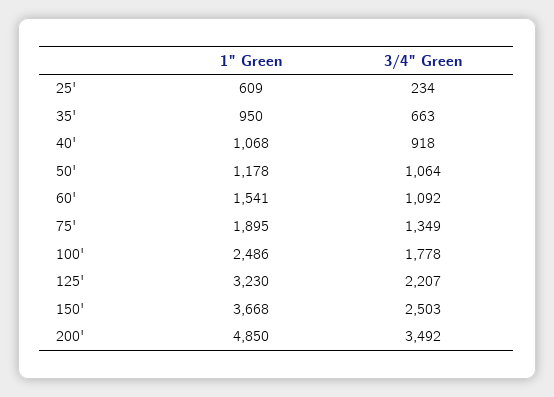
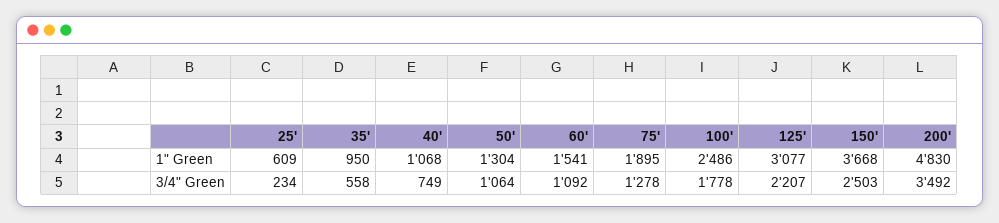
  {
    "1\" Green": {
      "25'": 609,
      "35'": 950,
      "40'": 1068,
-     "50'": 1178,
+     "50'": 1304,
      "60'": 1541,
      "75'": 1895,
      "100'": 2486,
-     "125'": 3230,
+     "125'": 3077,
      "150'": 3668,
-     "200'": 4850
+     "200'": 4830
    },
    "3/4\" Green": {
      "25'": 234,
-     "35'": 663,
+     "35'": 558,
-     "40'": 918,
+     "40'": 749,
      "50'": 1064,
      "60'": 1092,
-     "75'": 1349,
+     "75'": 1278,
      "100'": 1778,
      "125'": 2207,
      "150'": 2503,
      "200'": 3492
    }
  }

